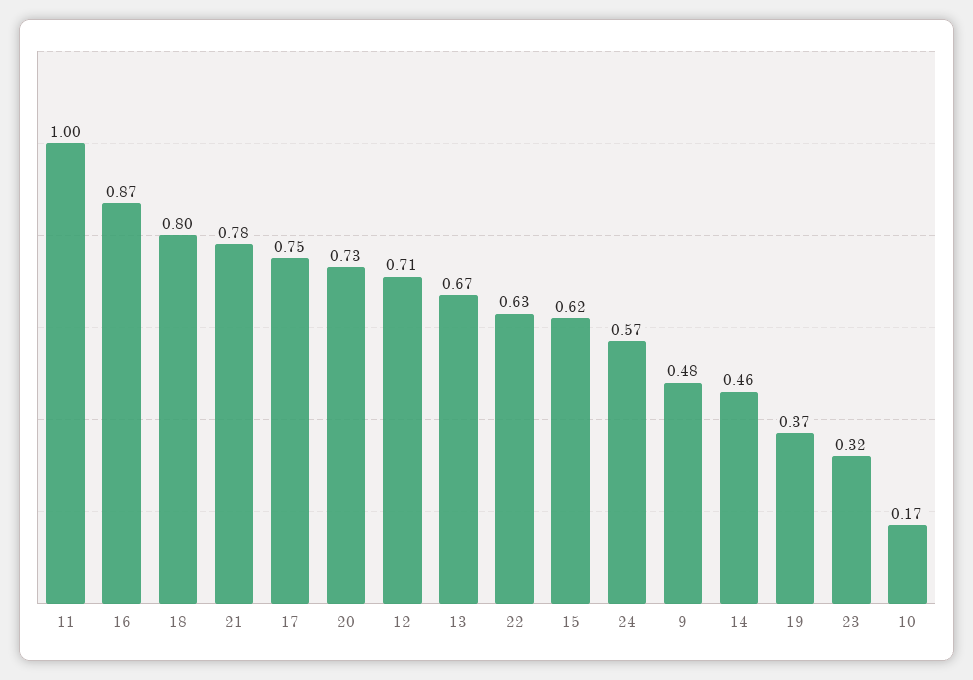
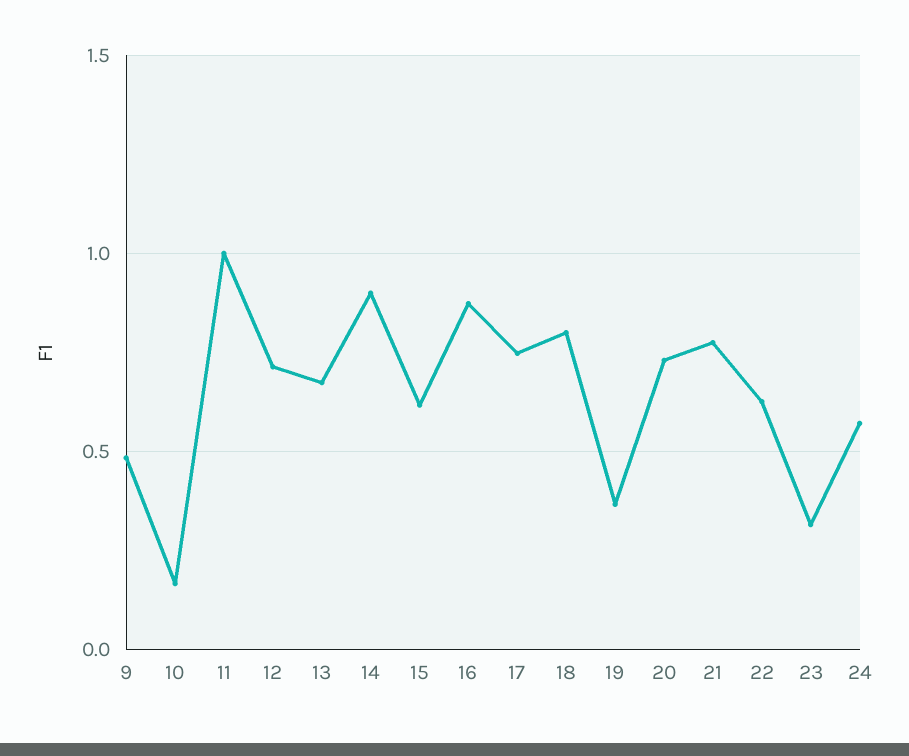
  {
    "11": 1,
    "16": 0.87,
    "18": 0.8,
    "21": 0.78,
    "17": 0.75,
    "20": 0.73,
    "12": 0.71,
    "13": 0.67,
    "22": 0.63,
    "15": 0.62,
    "24": 0.57,
    "9": 0.48,
-   "14": 0.46,
+   "14": 0.9,
    "19": 0.37,
    "23": 0.32,
    "10": 0.17
  }

